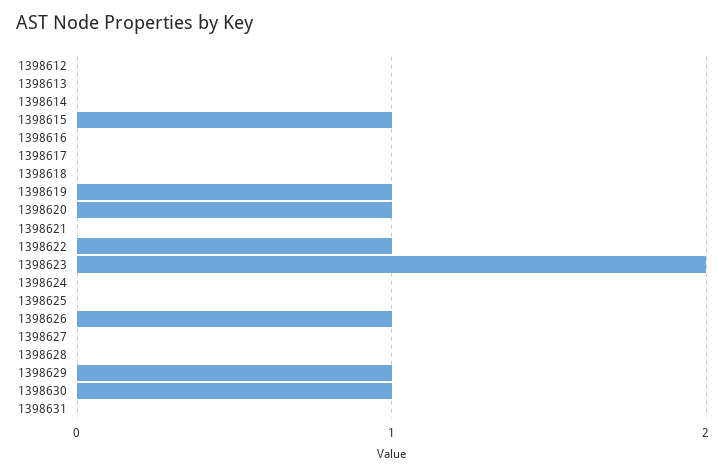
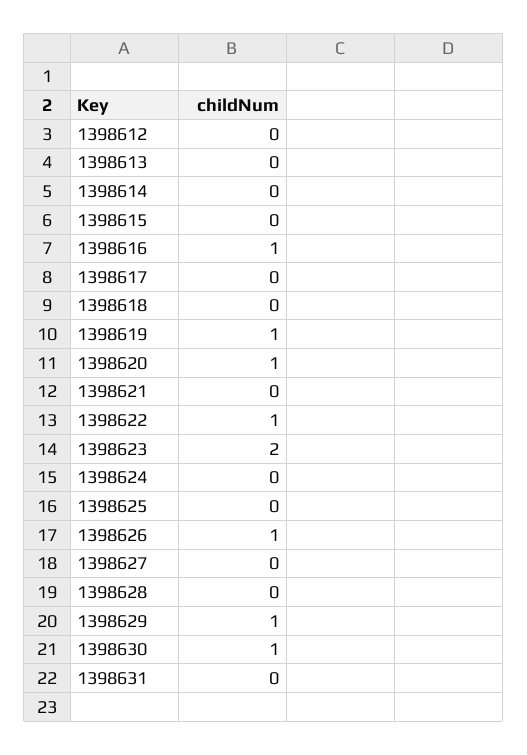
  {
    "1398612": 0,
    "1398613": 0,
    "1398614": 0,
-   "1398615": 1,
+   "1398615": 0,
-   "1398616": 0,
+   "1398616": 1,
    "1398617": 0,
    "1398618": 0,
    "1398619": 1,
    "1398620": 1,
    "1398621": 0,
    "1398622": 1,
    "1398623": 2,
    "1398624": 0,
    "1398625": 0,
    "1398626": 1,
    "1398627": 0,
    "1398628": 0,
    "1398629": 1,
    "1398630": 1,
    "1398631": 0
  }

